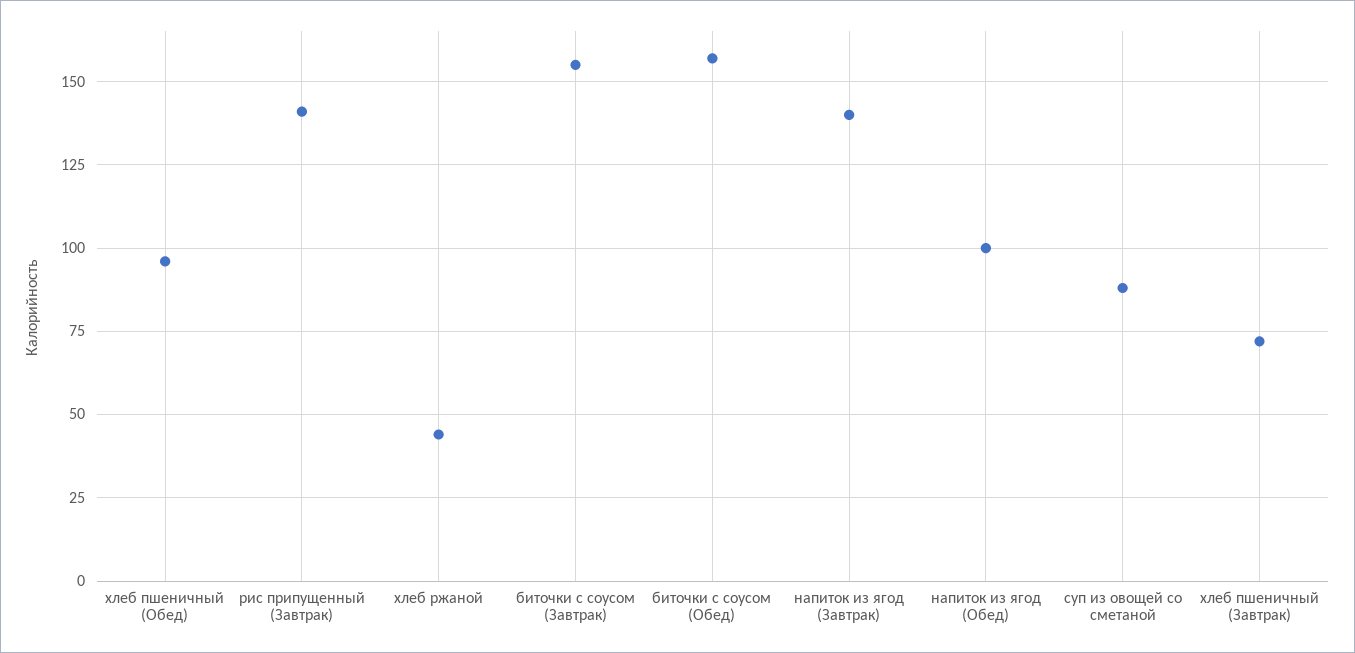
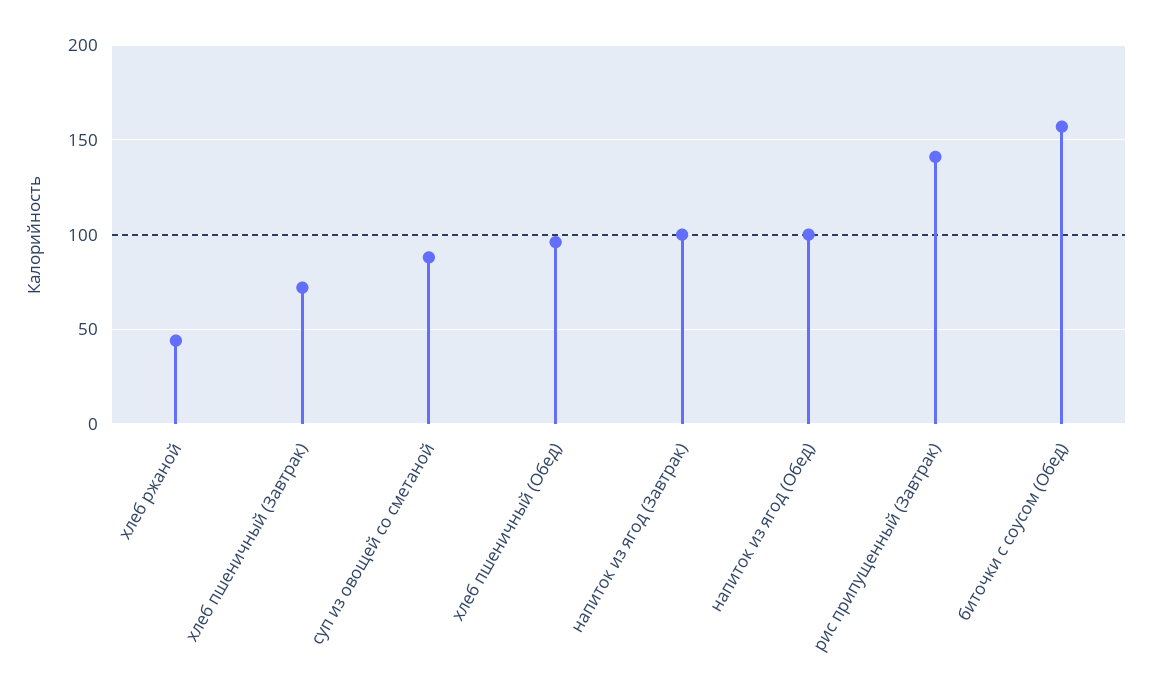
  {
    "хлеб пшеничный (Обед)": 95,
    "рис припущенный (Завтрак)": 140,
    "хлеб ржаной": 45,
-   "биточки с соусом (Завтрак)": 155,
    "биточки с соусом (Обед)": 155,
-   "напиток из ягод (Завтрак)": 140,
+   "напиток из ягод (Завтрак)": 100,
    "напиток из ягод (Обед)": 100,
    "суп из овощей со сметаной": 90,
    "хлеб пшеничный (Завтрак)": 70
  }

